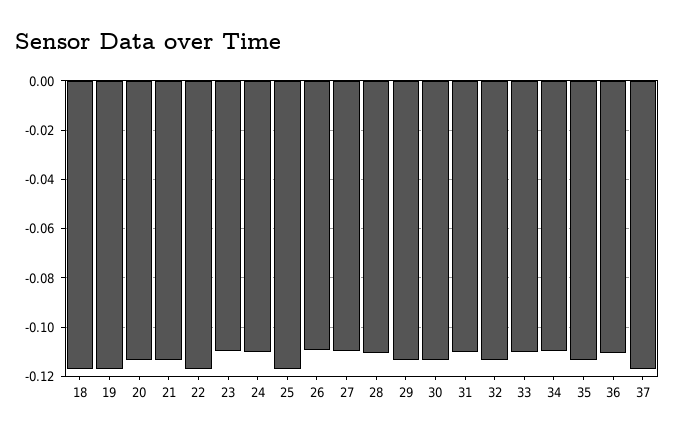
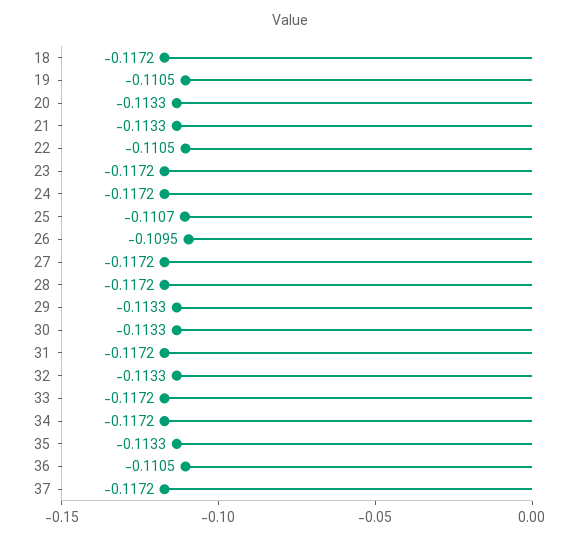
  {
    "18": -0.1172,
-   "19": -0.1175,
+   "19": -0.1105,
    "20": -0.1133,
    "21": -0.1133,
-   "22": -0.1175,
+   "22": -0.1105,
-   "23": -0.11,
+   "23": -0.1172,
-   "24": -0.11,
+   "24": -0.1172,
-   "25": -0.1175,
+   "25": -0.1107,
    "26": -0.1095,
-   "27": -0.11,
+   "27": -0.1172,
-   "28": -0.11,
+   "28": -0.1172,
    "29": -0.1133,
    "30": -0.1133,
-   "31": -0.11,
+   "31": -0.1172,
    "32": -0.1133,
-   "33": -0.11,
+   "33": -0.1172,
-   "34": -0.11,
+   "34": -0.1172,
    "35": -0.1133,
    "36": -0.1105,
    "37": -0.1172
  }

